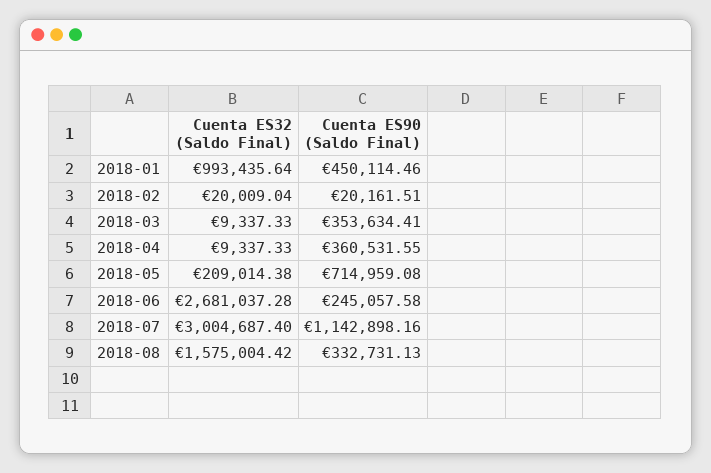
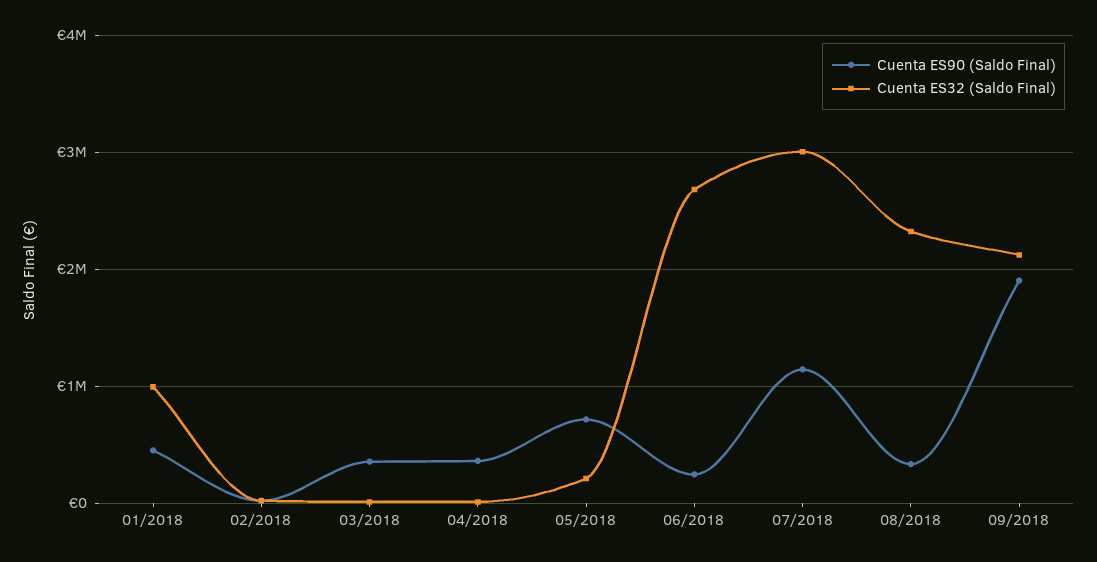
  {
    "Cuenta ES32 (Saldo Final)": {
      "2018-01": 993435.64,
      "2018-02": 20009.04,
      "2018-03": 9337.33,
      "2018-04": 9337.33,
      "2018-05": 209014.38,
      "2018-06": 2681037.28,
      "2018-07": 3004687.4,
-     "2018-08": 1575004.42
+     "2018-08": 2300000,
+     "09/2018": 2100000
    },
    "Cuenta ES90 (Saldo Final)": {
      "2018-01": 450114.46,
      "2018-02": 20161.51,
      "2018-03": 353634.41,
      "2018-04": 360531.55,
      "2018-05": 714959.08,
      "2018-06": 245057.58,
      "2018-07": 1142898.16,
-     "2018-08": 332731.13
+     "2018-08": 332731.13,
+     "09/2018": 1900000
    }
  }

